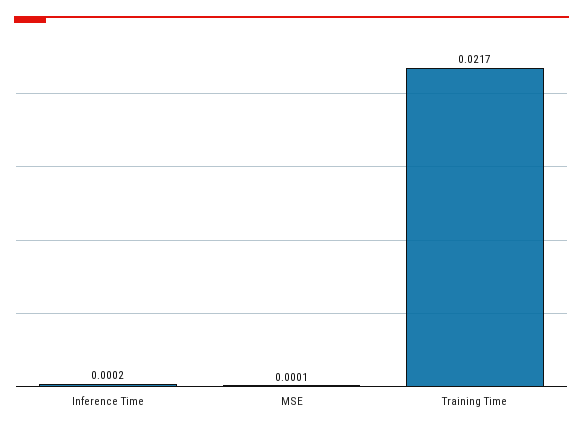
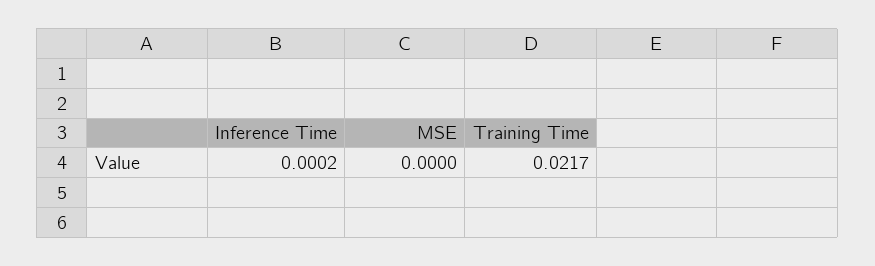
  {
    "Inference Time": 0.0002,
-   "MSE": 0.0001,
+   "MSE": 0,
    "Training Time": 0.0217
  }

